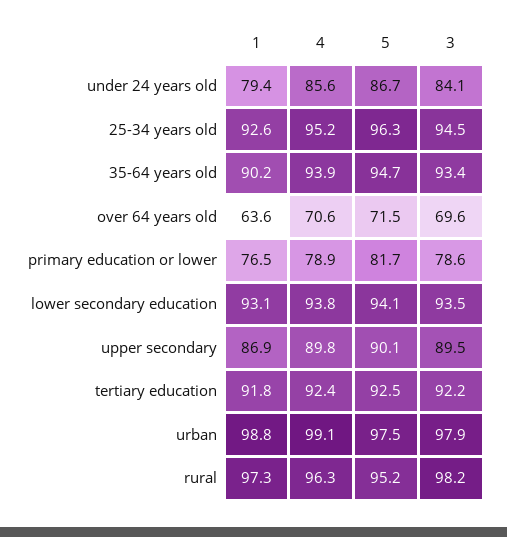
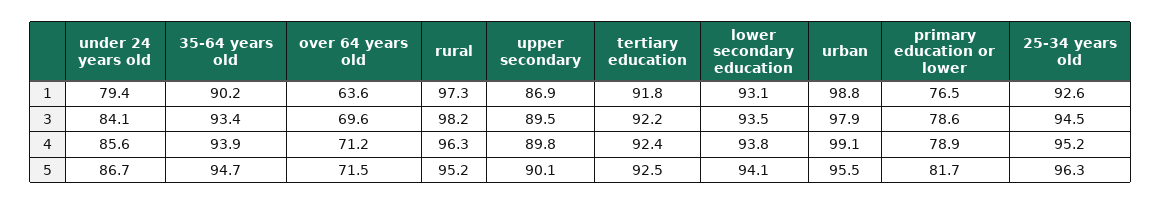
  {
    "1": {
      "under 24 years old": 79.4,
      "25-34 years old": 92.6,
      "35-64 years old": 90.2,
      "over 64 years old": 63.6,
      "primary education or lower": 76.5,
      "lower secondary education": 93.1,
      "upper secondary": 86.9,
      "tertiary education": 91.8,
      "urban": 98.8,
      "rural": 97.3
    },
    "4": {
      "under 24 years old": 85.6,
      "25-34 years old": 95.2,
      "35-64 years old": 93.9,
-     "over 64 years old": 70.6,
+     "over 64 years old": 71.2,
      "primary education or lower": 78.9,
      "lower secondary education": 93.8,
      "upper secondary": 89.8,
      "tertiary education": 92.4,
      "urban": 99.1,
      "rural": 96.3
    },
    "5": {
      "under 24 years old": 86.7,
      "25-34 years old": 96.3,
      "35-64 years old": 94.7,
      "over 64 years old": 71.5,
      "primary education or lower": 81.7,
      "lower secondary education": 94.1,
      "upper secondary": 90.1,
      "tertiary education": 92.5,
-     "urban": 97.5,
+     "urban": 95.5,
      "rural": 95.2
    },
    "3": {
      "under 24 years old": 84.1,
      "25-34 years old": 94.5,
      "35-64 years old": 93.4,
      "over 64 years old": 69.6,
      "primary education or lower": 78.6,
      "lower secondary education": 93.5,
      "upper secondary": 89.5,
      "tertiary education": 92.2,
      "urban": 97.9,
      "rural": 98.2
    }
  }

